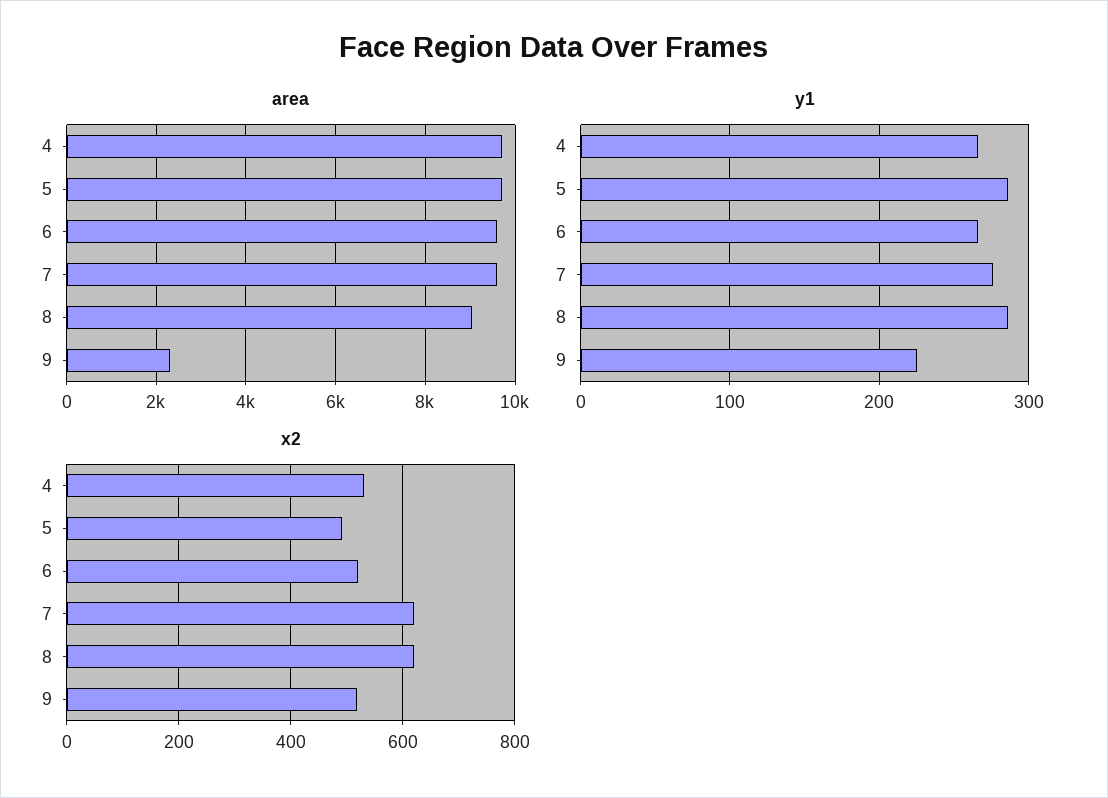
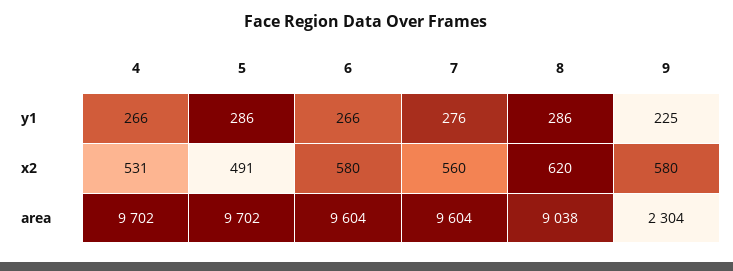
  {
    "area": {
      "4": 9702,
      "5": 9702,
      "6": 9604,
      "7": 9604,
      "8": 9038,
      "9": 2304
    },
    "y1": {
      "4": 266,
      "5": 286,
      "6": 266,
      "7": 276,
      "8": 286,
      "9": 225
    },
    "x2": {
      "4": 531,
      "5": 491,
-     "6": 520,
+     "6": 580,
-     "7": 620,
+     "7": 560,
      "8": 620,
-     "9": 520
+     "9": 580
    }
  }

